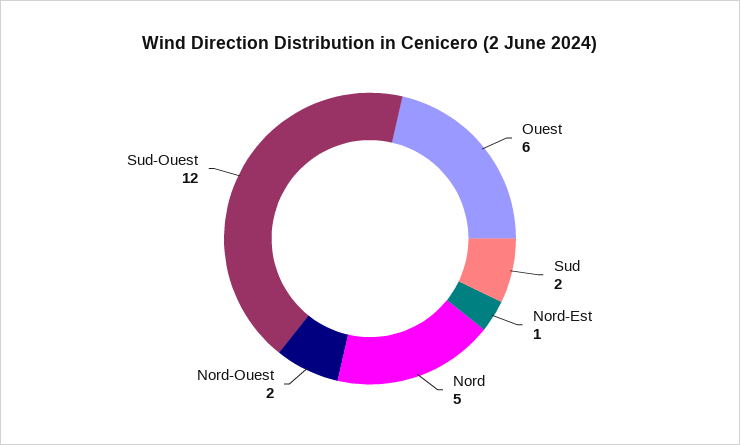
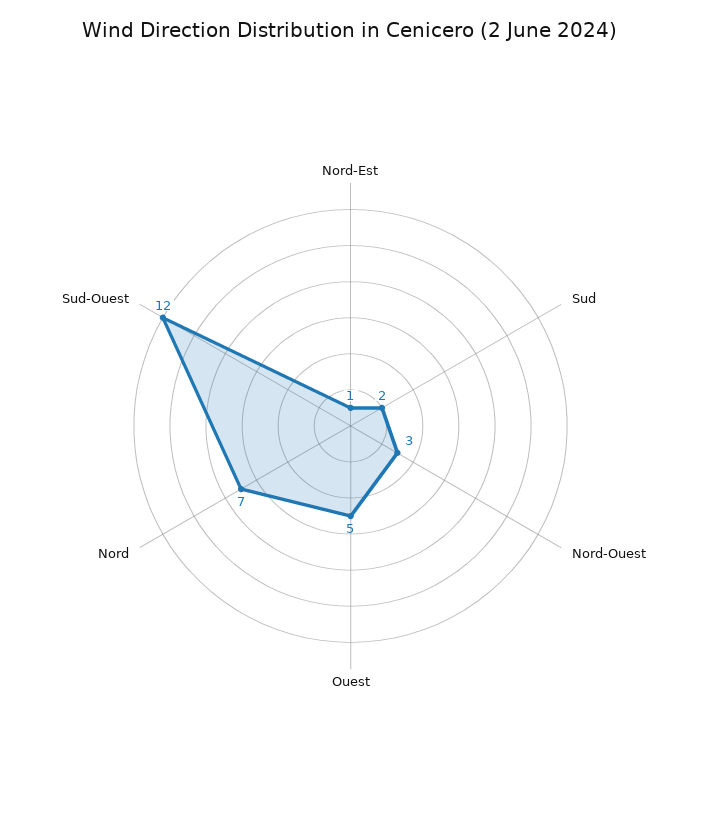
  {
-   "Ouest": 6,
+   "Ouest": 5,
    "Sud": 2,
    "Nord-Est": 1,
-   "Nord": 5,
+   "Nord": 7,
-   "Nord-Ouest": 2,
+   "Nord-Ouest": 3,
    "Sud-Ouest": 12
  }

